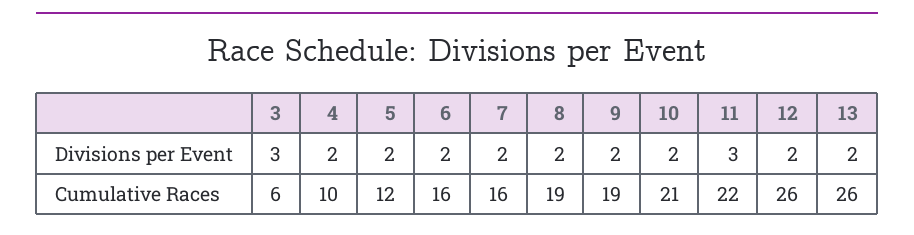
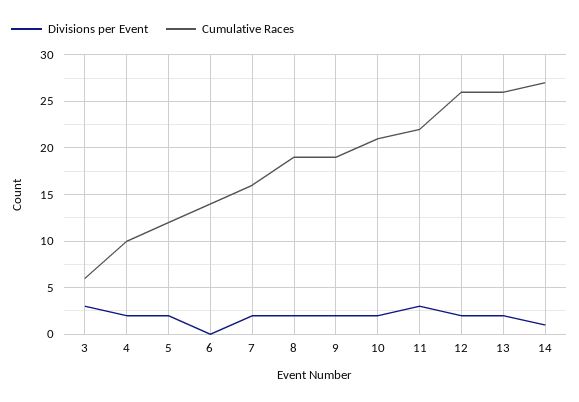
  {
    "Divisions per Event": {
      "3": 3,
      "4": 2,
      "5": 2,
-     "6": 2,
+     "6": 0,
      "7": 2,
      "8": 2,
      "9": 2,
      "10": 2,
      "11": 3,
      "12": 2,
-     "13": 2
+     "13": 2,
+     "14": 1
    },
    "Cumulative Races": {
      "3": 6,
      "4": 10,
      "5": 12,
-     "6": 16,
+     "6": 14,
      "7": 16,
      "8": 19,
      "9": 19,
      "10": 21,
      "11": 22,
      "12": 26,
-     "13": 26
+     "13": 26,
+     "14": 27
    }
  }

